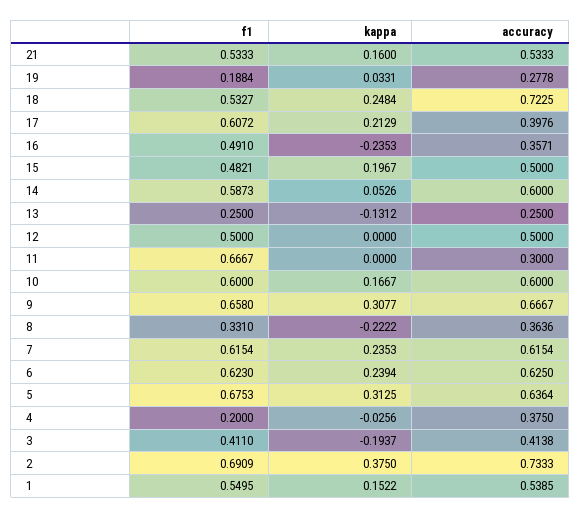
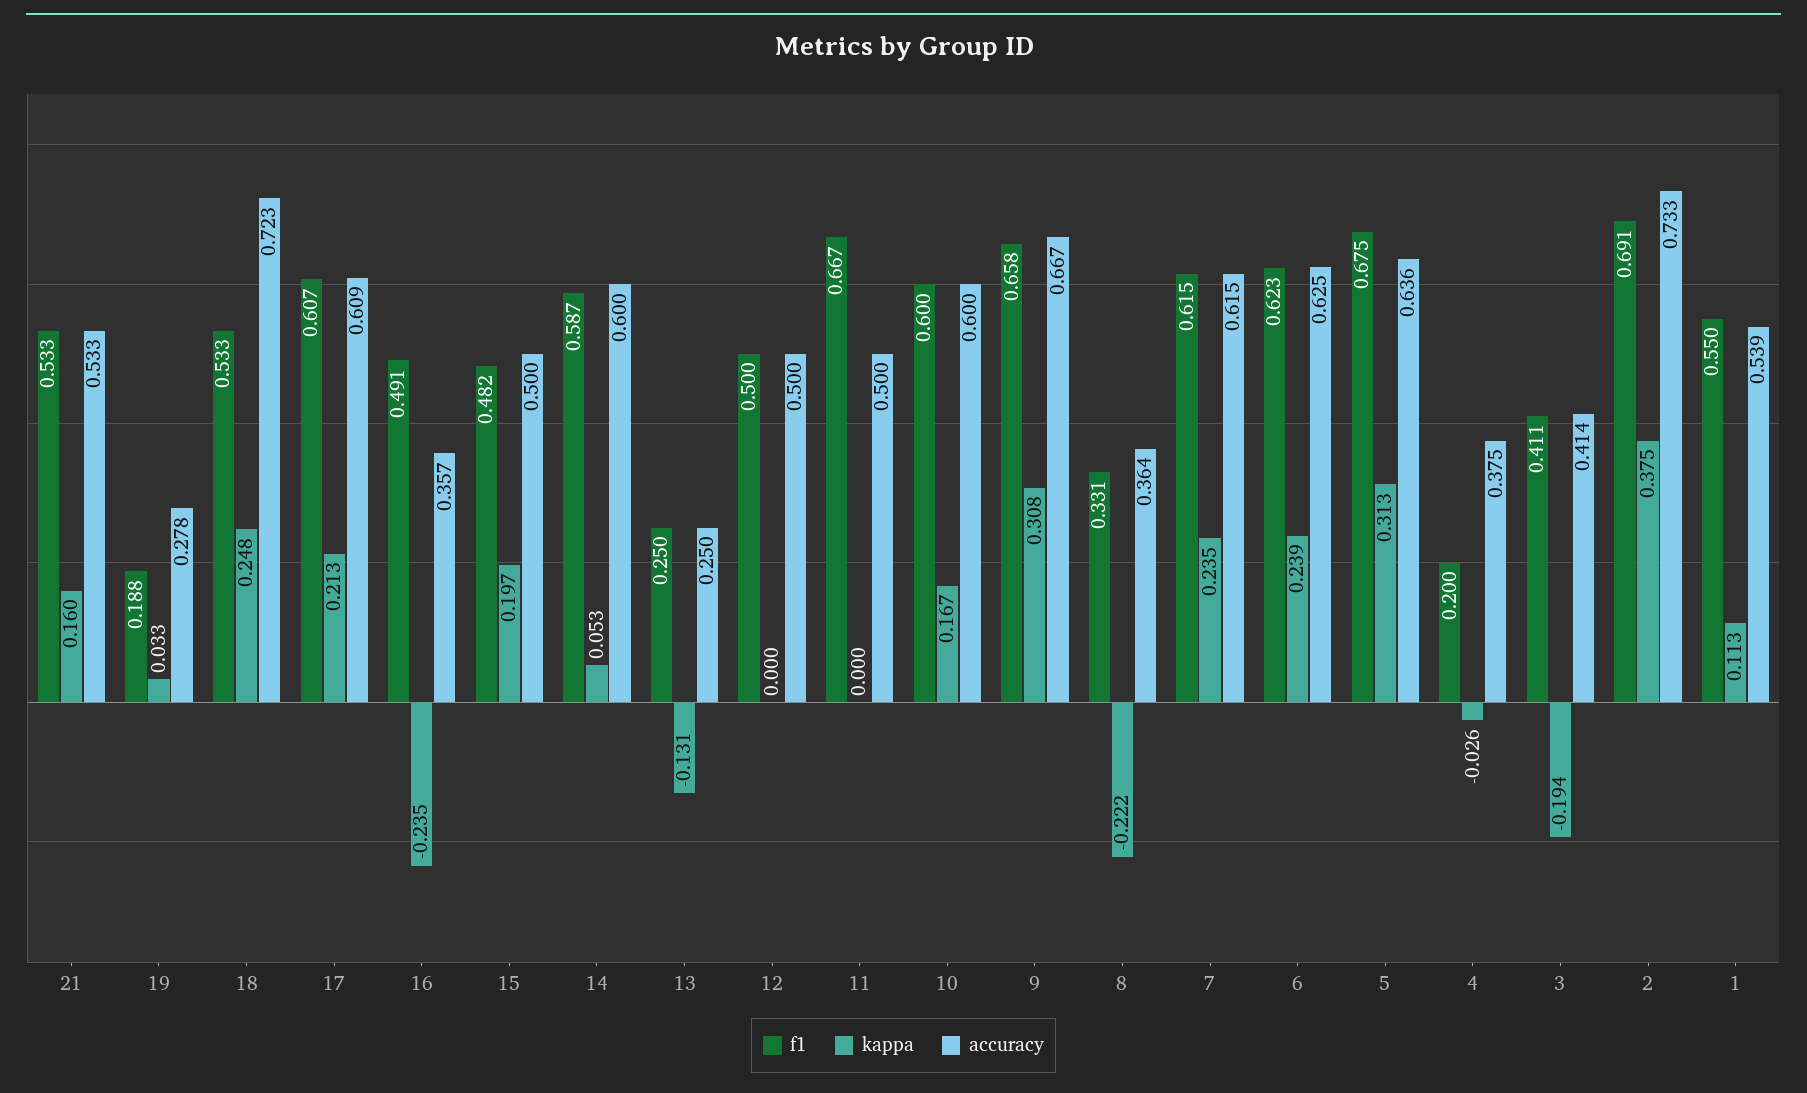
  {
    "f1": {
      "21": 0.5333,
      "19": 0.1884,
      "18": 0.5327,
      "17": 0.6072,
      "16": 0.491,
      "15": 0.4821,
      "14": 0.5873,
      "13": 0.25,
      "12": 0.5,
      "11": 0.6667,
      "10": 0.6,
      "9": 0.658,
      "8": 0.331,
      "7": 0.6154,
      "6": 0.623,
      "5": 0.6753,
      "4": 0.2,
      "3": 0.411,
      "2": 0.6909,
      "1": 0.5495
    },
    "kappa": {
      "21": 0.16,
      "19": 0.0331,
      "18": 0.2484,
      "17": 0.2129,
      "16": -0.2353,
      "15": 0.1967,
      "14": 0.0526,
      "13": -0.1312,
      "12": 0,
      "11": 0,
      "10": 0.1667,
      "9": 0.3077,
      "8": -0.2222,
      "7": 0.2353,
      "6": 0.2394,
      "5": 0.3125,
      "4": -0.0256,
      "3": -0.1937,
      "2": 0.375,
-     "1": 0.1522
+     "1": 0.113
    },
    "accuracy": {
      "21": 0.5333,
      "19": 0.2778,
      "18": 0.7225,
-     "17": 0.3976,
+     "17": 0.609,
      "16": 0.3571,
      "15": 0.5,
      "14": 0.6,
      "13": 0.25,
      "12": 0.5,
-     "11": 0.3,
+     "11": 0.5,
      "10": 0.6,
      "9": 0.6667,
      "8": 0.3636,
      "7": 0.6154,
      "6": 0.625,
      "5": 0.6364,
      "4": 0.375,
      "3": 0.4138,
      "2": 0.7333,
      "1": 0.5385
    }
  }

